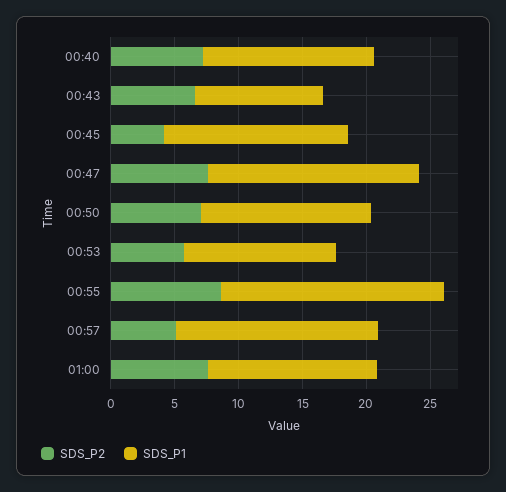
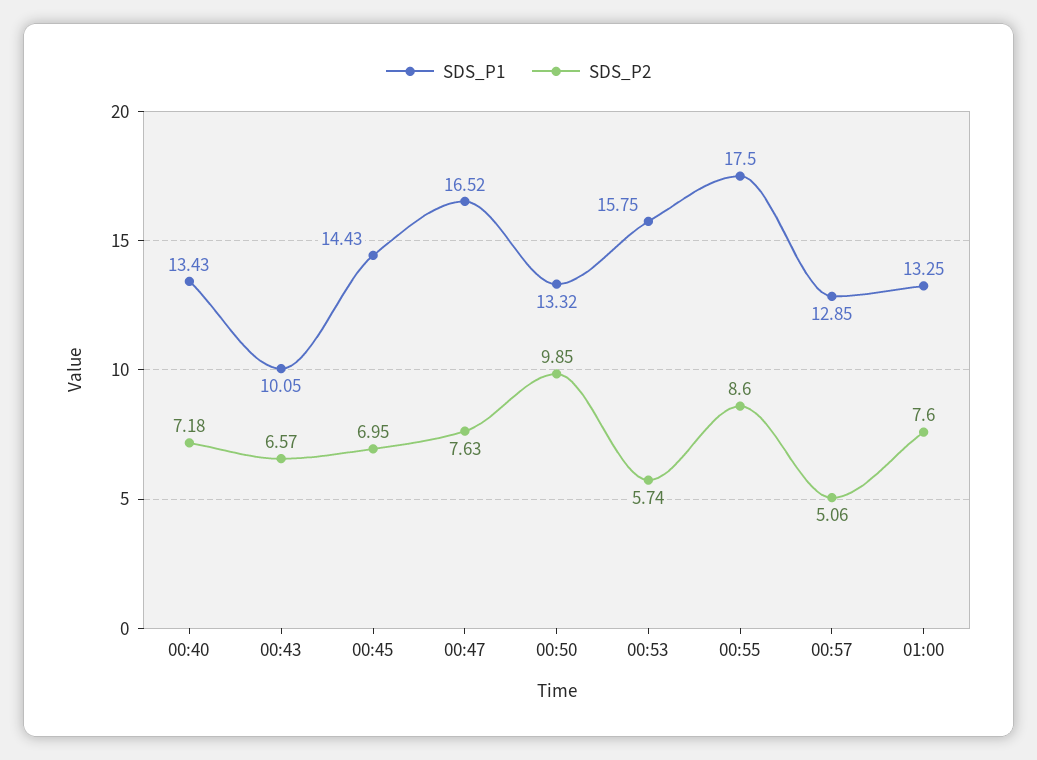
  {
    "SDS_P2": {
      "00:40": 7.18,
      "00:43": 6.57,
-     "00:45": 4,
+     "00:45": 6.95,
      "00:47": 7.63,
-     "00:50": 7,
+     "00:50": 9.85,
      "00:53": 5.74,
      "00:55": 8.6,
      "00:57": 5.06,
      "01:00": 7.6
    },
    "SDS_P1": {
      "00:40": 13.43,
      "00:43": 10.05,
      "00:45": 14.43,
      "00:47": 16.52,
      "00:50": 13.32,
-     "00:53": 12,
+     "00:53": 15.75,
      "00:55": 17.5,
-     "00:57": 16,
+     "00:57": 12.85,
      "01:00": 13.25
    }
  }

